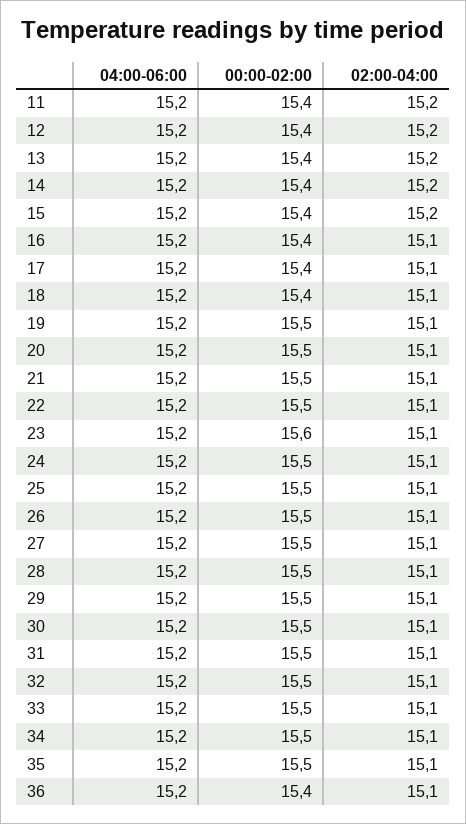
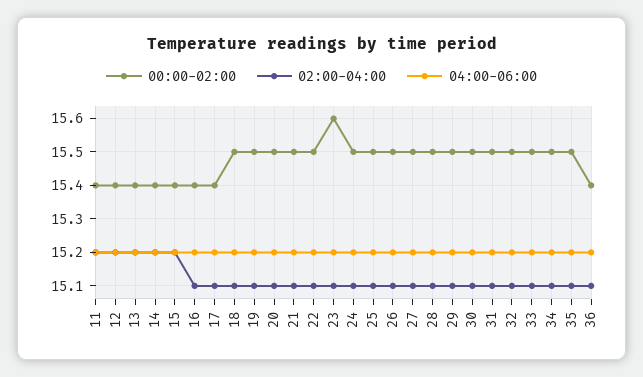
  {
    "04:00-06:00": {
      "11": 15.2,
      "12": 15.2,
      "13": 15.2,
      "14": 15.2,
      "15": 15.2,
      "16": 15.2,
      "17": 15.2,
      "18": 15.2,
      "19": 15.2,
      "20": 15.2,
      "21": 15.2,
      "22": 15.2,
      "23": 15.2,
      "24": 15.2,
      "25": 15.2,
      "26": 15.2,
      "27": 15.2,
      "28": 15.2,
      "29": 15.2,
      "30": 15.2,
      "31": 15.2,
      "32": 15.2,
      "33": 15.2,
      "34": 15.2,
      "35": 15.2,
      "36": 15.2
    },
    "00:00-02:00": {
      "11": 15.4,
      "12": 15.4,
      "13": 15.4,
      "14": 15.4,
      "15": 15.4,
      "16": 15.4,
      "17": 15.4,
-     "18": 15.4,
+     "18": 15.5,
      "19": 15.5,
      "20": 15.5,
      "21": 15.5,
      "22": 15.5,
      "23": 15.6,
      "24": 15.5,
      "25": 15.5,
      "26": 15.5,
      "27": 15.5,
      "28": 15.5,
      "29": 15.5,
      "30": 15.5,
      "31": 15.5,
      "32": 15.5,
      "33": 15.5,
      "34": 15.5,
      "35": 15.5,
      "36": 15.4
    },
    "02:00-04:00": {
      "11": 15.2,
      "12": 15.2,
      "13": 15.2,
      "14": 15.2,
      "15": 15.2,
      "16": 15.1,
      "17": 15.1,
      "18": 15.1,
      "19": 15.1,
      "20": 15.1,
      "21": 15.1,
      "22": 15.1,
      "23": 15.1,
      "24": 15.1,
      "25": 15.1,
      "26": 15.1,
      "27": 15.1,
      "28": 15.1,
      "29": 15.1,
      "30": 15.1,
      "31": 15.1,
      "32": 15.1,
      "33": 15.1,
      "34": 15.1,
      "35": 15.1,
      "36": 15.1
    }
  }

